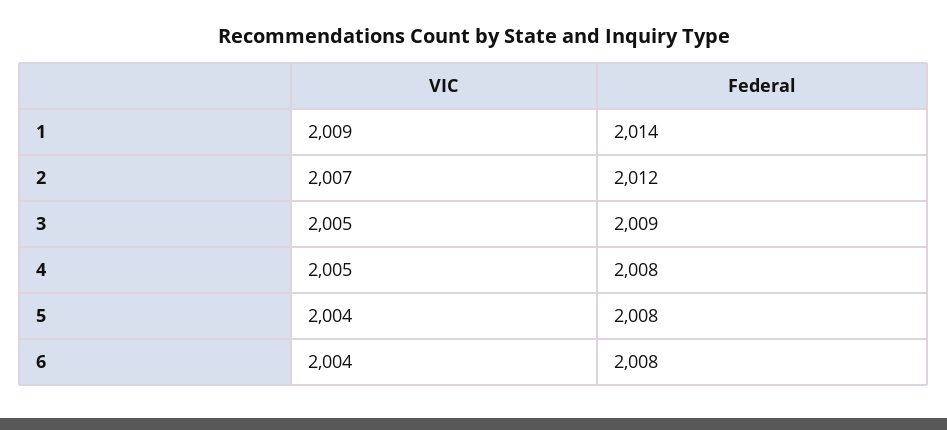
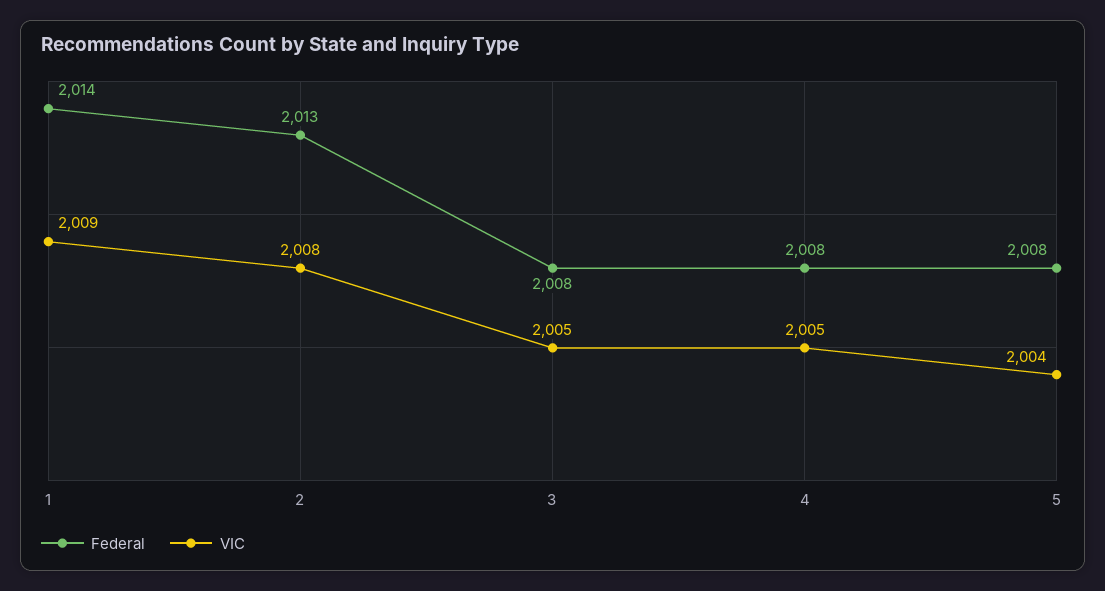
  {
    "VIC": {
      "1": 2009,
-     "2": 2007,
+     "2": 2008,
      "3": 2005,
      "4": 2005,
-     "5": 2004,
+     "5": 2004
-     "6": 2004
    },
    "Federal": {
      "1": 2014,
-     "2": 2012,
+     "2": 2013,
-     "3": 2009,
+     "3": 2008,
      "4": 2008,
-     "5": 2008,
+     "5": 2008
-     "6": 2008
    }
  }

